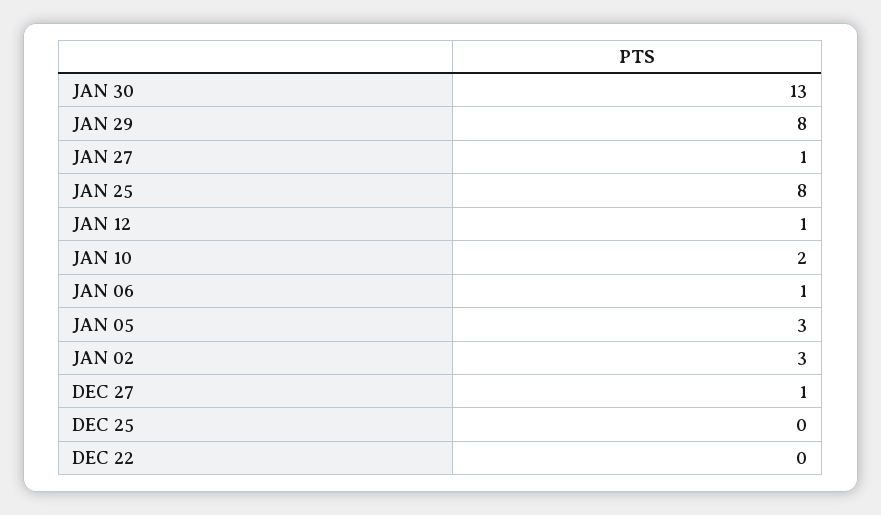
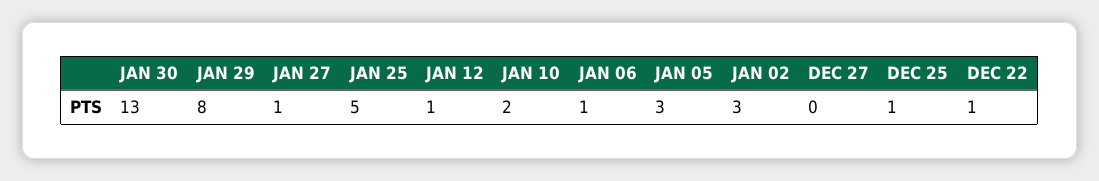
  {
    "JAN 30": 13,
    "JAN 29": 8,
    "JAN 27": 1,
-   "JAN 25": 8,
+   "JAN 25": 5,
    "JAN 12": 1,
    "JAN 10": 2,
    "JAN 06": 1,
    "JAN 05": 3,
    "JAN 02": 3,
-   "DEC 27": 1,
+   "DEC 27": 0,
-   "DEC 25": 0,
+   "DEC 25": 1,
-   "DEC 22": 0
+   "DEC 22": 1
  }

